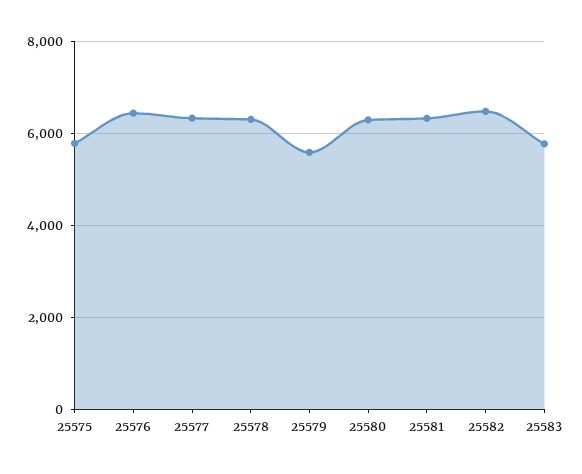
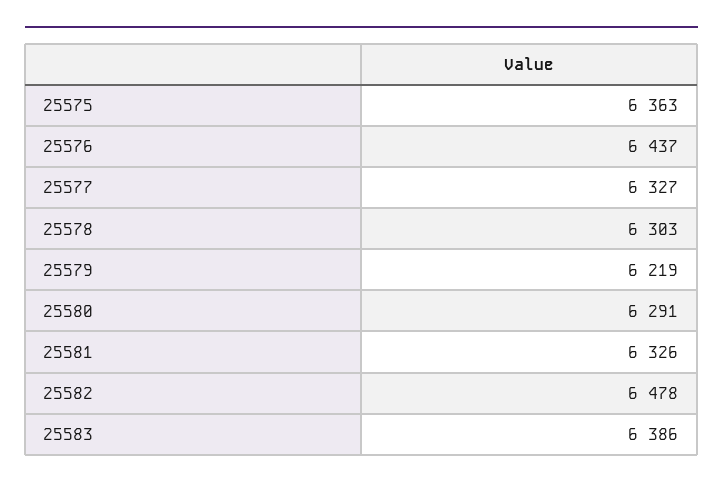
  {
-   "25575": 5800,
+   "25575": 6363,
    "25576": 6437,
    "25577": 6327,
    "25578": 6303,
-   "25579": 5600,
+   "25579": 6219,
    "25580": 6291,
    "25581": 6326,
    "25582": 6478,
-   "25583": 5800
+   "25583": 6386
  }

